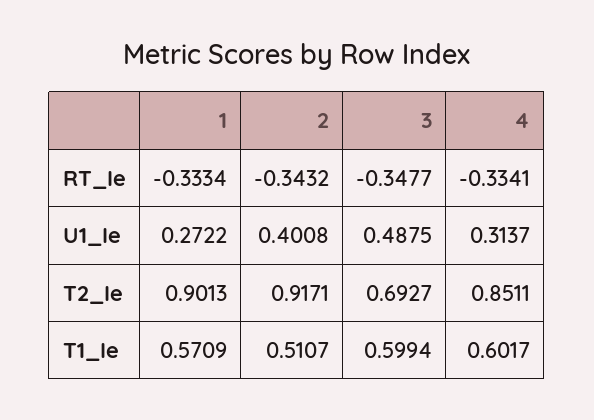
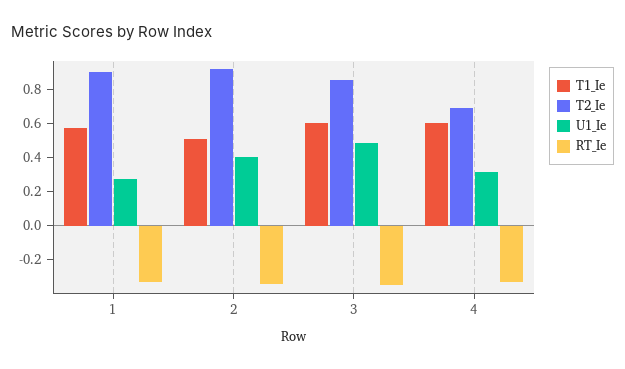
  {
    "RT_Ie": {
      "1": -0.3334,
      "2": -0.3432,
      "3": -0.3477,
      "4": -0.3341
    },
    "U1_Ie": {
      "1": 0.2722,
      "2": 0.4008,
      "3": 0.4875,
      "4": 0.3137
    },
    "T2_Ie": {
      "1": 0.9013,
      "2": 0.9171,
-     "3": 0.6927,
+     "3": 0.85,
-     "4": 0.8511
+     "4": 0.7
    },
    "T1_Ie": {
      "1": 0.5709,
      "2": 0.5107,
      "3": 0.5994,
      "4": 0.6017
    }
  }

